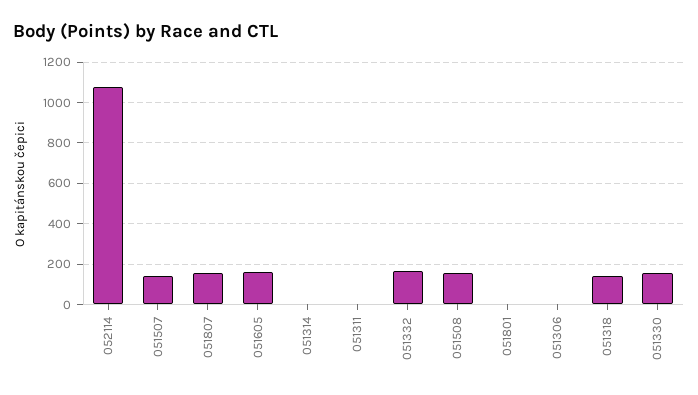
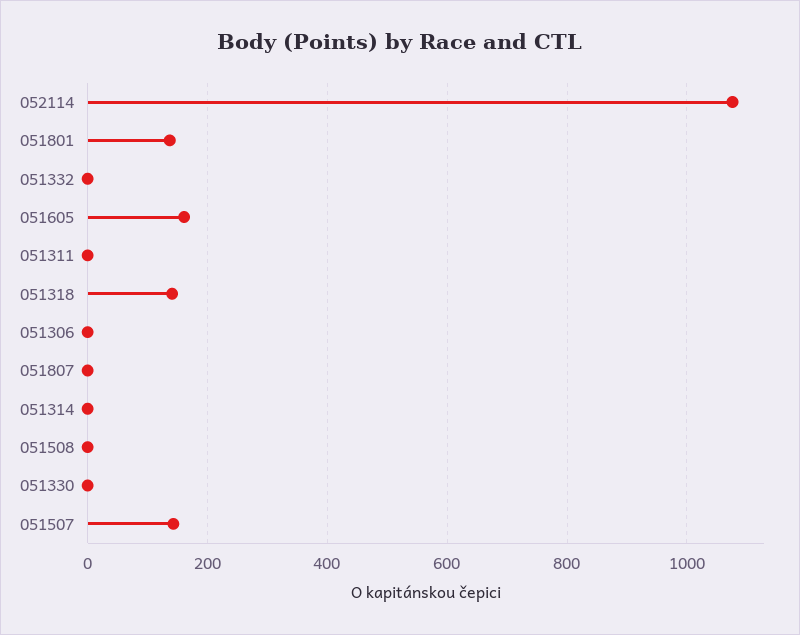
  {
    "052114": 1080,
    "051507": 140,
-   "051807": 150,
+   "051807": 0,
    "051605": 160,
    "051314": 0,
    "051311": 0,
-   "051332": 150,
+   "051332": 0,
-   "051508": 150,
+   "051508": 0,
-   "051801": 0,
+   "051801": 140,
    "051306": 0,
    "051318": 140,
-   "051330": 150
+   "051330": 0
  }

